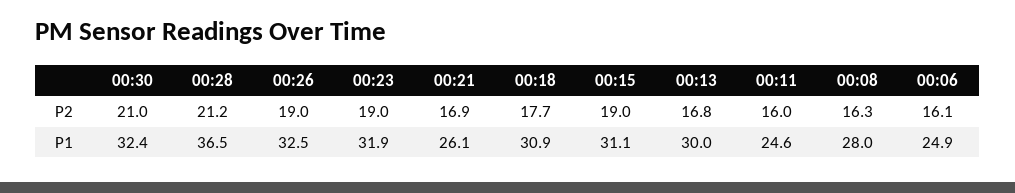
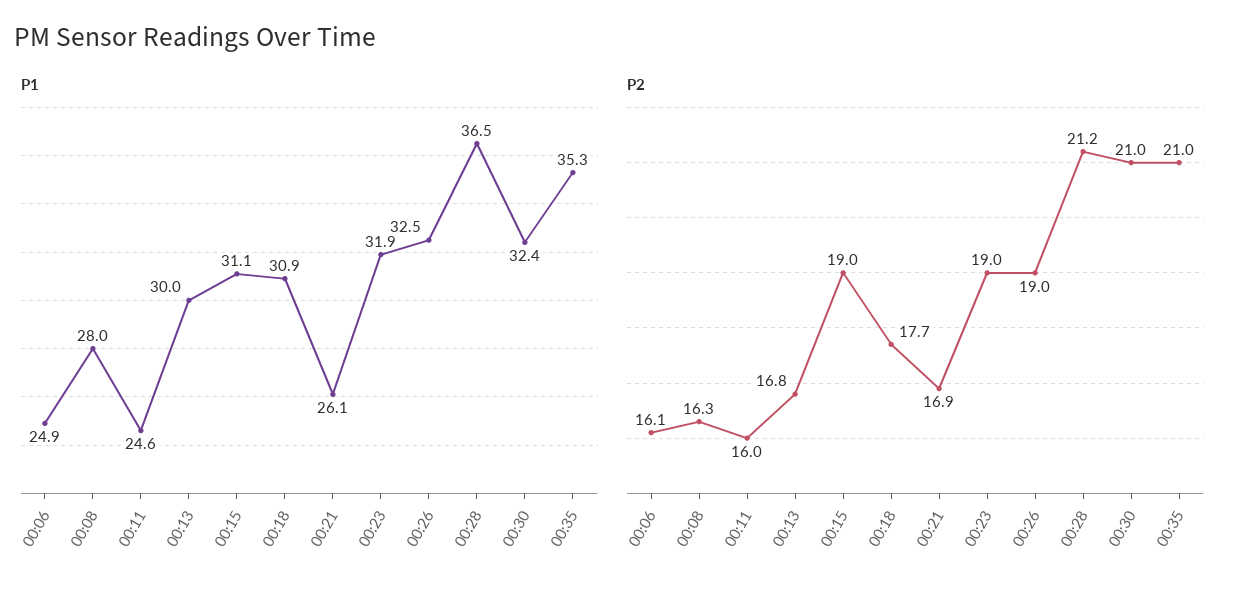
  {
    "P2": {
      "00:30": 21,
      "00:28": 21.2,
      "00:26": 19,
      "00:23": 19,
      "00:21": 16.9,
      "00:18": 17.7,
      "00:15": 19,
      "00:13": 16.8,
      "00:11": 16,
      "00:08": 16.3,
-     "00:06": 16.1
+     "00:06": 16.1,
+     "00:35": 21
    },
    "P1": {
      "00:30": 32.4,
      "00:28": 36.5,
      "00:26": 32.5,
      "00:23": 31.9,
      "00:21": 26.1,
      "00:18": 30.9,
      "00:15": 31.1,
      "00:13": 30,
      "00:11": 24.6,
      "00:08": 28,
-     "00:06": 24.9
+     "00:06": 24.9,
+     "00:35": 35.3
    }
  }

